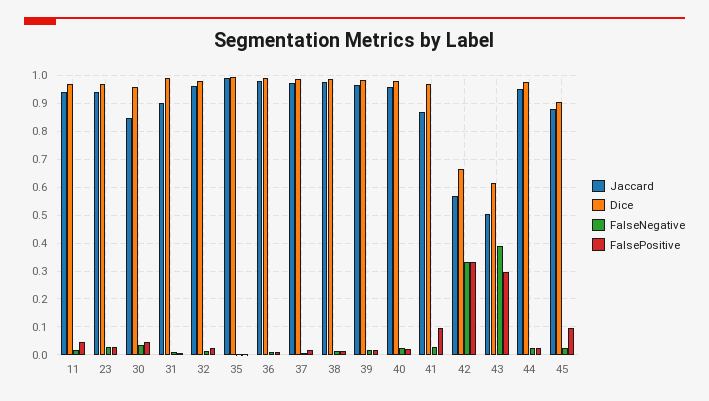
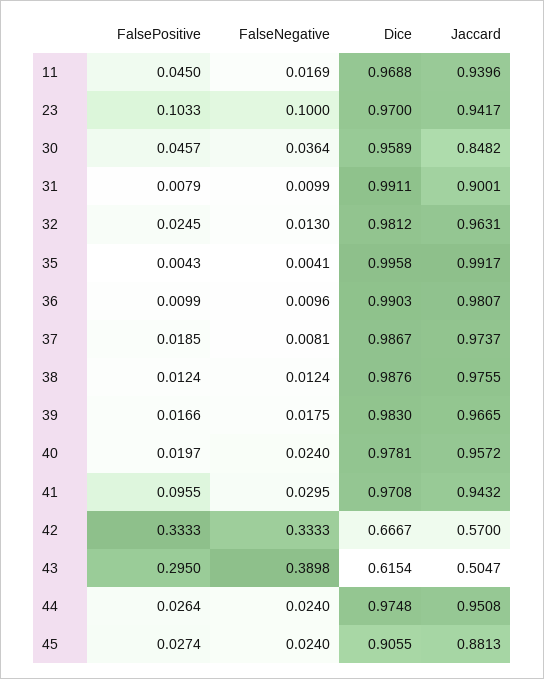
  {
    "Jaccard": {
      "11": 0.9396,
      "23": 0.9417,
      "30": 0.8482,
      "31": 0.9001,
      "32": 0.9631,
      "35": 0.9917,
      "36": 0.9807,
      "37": 0.9737,
      "38": 0.9755,
      "39": 0.9665,
      "40": 0.9572,
-     "41": 0.875,
+     "41": 0.9432,
      "42": 0.57,
      "43": 0.5047,
      "44": 0.9508,
      "45": 0.8813
    },
    "Dice": {
      "11": 0.9688,
      "23": 0.97,
      "30": 0.9589,
      "31": 0.9911,
      "32": 0.9812,
      "35": 0.9958,
      "36": 0.9903,
      "37": 0.9867,
      "38": 0.9876,
      "39": 0.983,
      "40": 0.9781,
      "41": 0.9708,
      "42": 0.6667,
      "43": 0.6154,
      "44": 0.9748,
      "45": 0.9055
    },
    "FalseNegative": {
      "11": 0.0169,
-     "23": 0.025,
+     "23": 0.1,
      "30": 0.0364,
      "31": 0.0099,
      "32": 0.013,
      "35": 0.0041,
      "36": 0.0096,
      "37": 0.0081,
      "38": 0.0124,
      "39": 0.0175,
      "40": 0.024,
      "41": 0.0295,
      "42": 0.3333,
      "43": 0.3898,
      "44": 0.024,
      "45": 0.024
    },
    "FalsePositive": {
      "11": 0.045,
-     "23": 0.025,
+     "23": 0.1033,
      "30": 0.0457,
      "31": 0.0079,
      "32": 0.0245,
      "35": 0.0043,
      "36": 0.0099,
      "37": 0.0185,
      "38": 0.0124,
      "39": 0.0166,
      "40": 0.0197,
      "41": 0.0955,
      "42": 0.3333,
      "43": 0.295,
      "44": 0.0264,
-     "45": 0.1
+     "45": 0.0274
    }
  }

